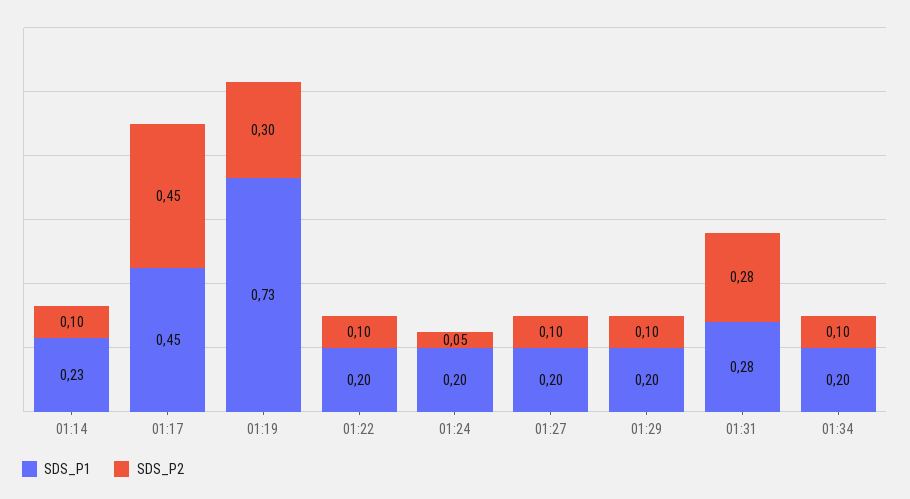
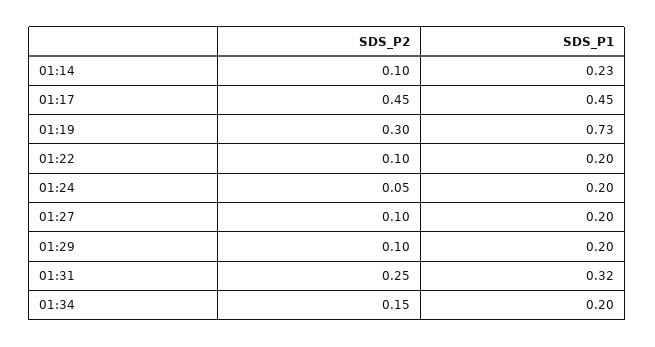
  {
    "SDS_P1": {
      "01:14": 0.23,
      "01:17": 0.45,
      "01:19": 0.73,
      "01:22": 0.2,
      "01:24": 0.2,
      "01:27": 0.2,
      "01:29": 0.2,
-     "01:31": 0.28,
+     "01:31": 0.32,
      "01:34": 0.2
    },
    "SDS_P2": {
      "01:14": 0.1,
      "01:17": 0.45,
      "01:19": 0.3,
      "01:22": 0.1,
      "01:24": 0.05,
      "01:27": 0.1,
      "01:29": 0.1,
-     "01:31": 0.28,
+     "01:31": 0.25,
-     "01:34": 0.1
+     "01:34": 0.15
    }
  }

